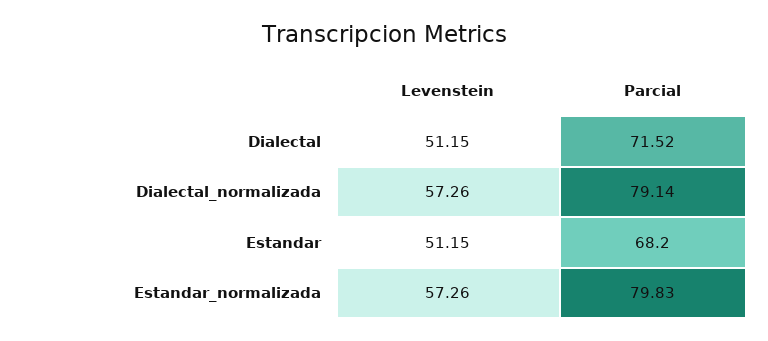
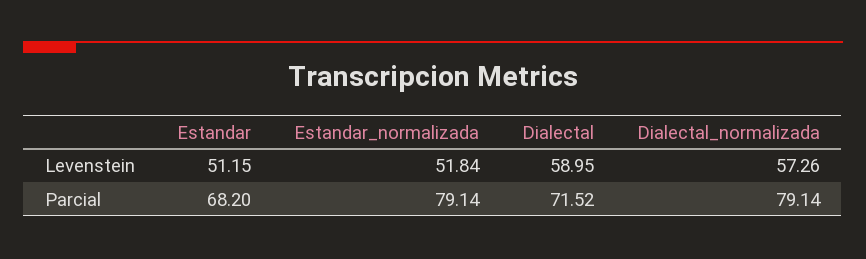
  {
    "Levenstein": {
-     "Dialectal": 51.15,
+     "Dialectal": 58.95,
      "Dialectal_normalizada": 57.26,
      "Estandar": 51.15,
-     "Estandar_normalizada": 57.26
+     "Estandar_normalizada": 51.84
    },
    "Parcial": {
      "Dialectal": 71.52,
      "Dialectal_normalizada": 79.14,
      "Estandar": 68.2,
-     "Estandar_normalizada": 79.83
+     "Estandar_normalizada": 79.14
    }
  }

